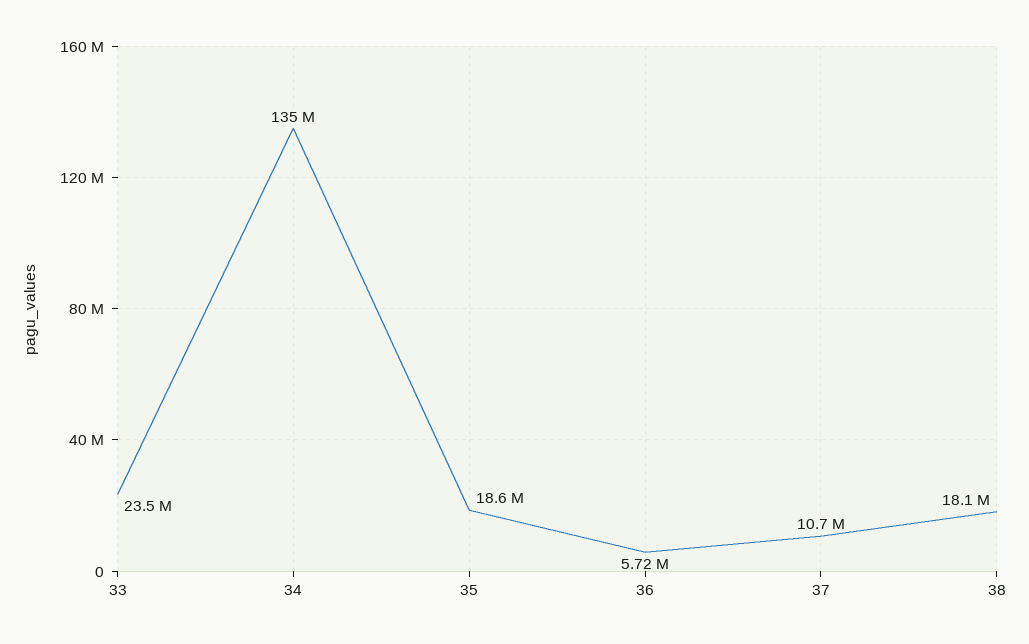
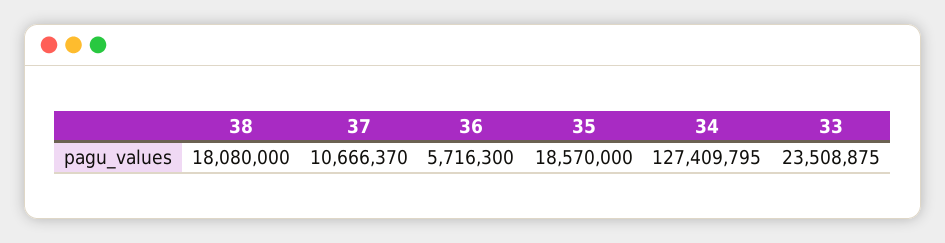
  {
    "33": 23508875,
-   "34": 135000000,
+   "34": 127409795,
    "35": 18570000,
    "36": 5716300,
    "37": 10666370,
    "38": 18080000
  }

